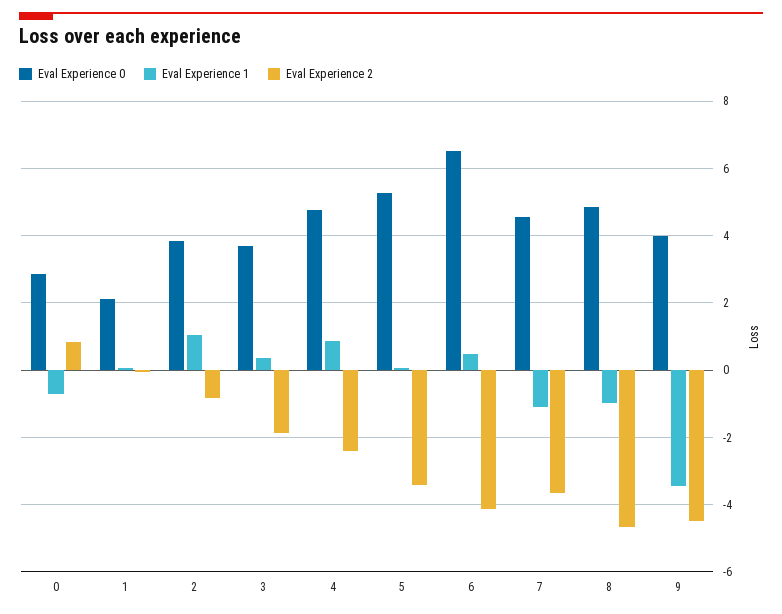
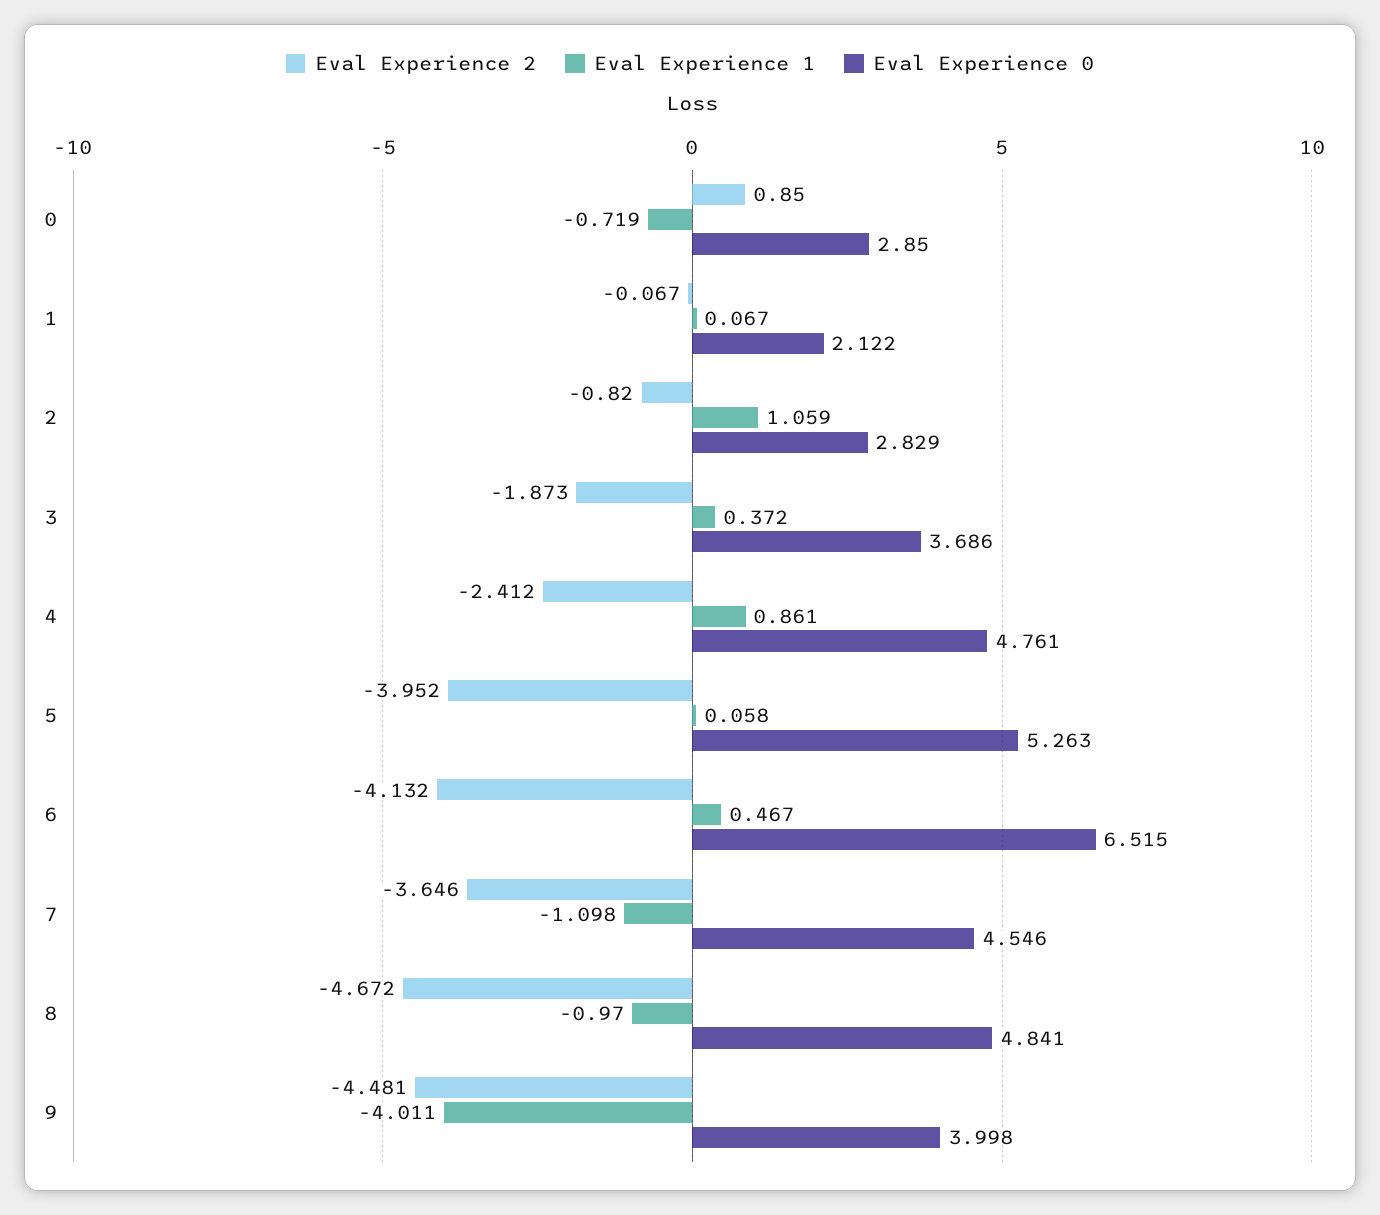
  {
    "Eval Experience 0": {
      "0": 2.85,
      "1": 2.122,
-     "2": 3.8,
+     "2": 2.829,
      "3": 3.686,
      "4": 4.761,
      "5": 5.263,
      "6": 6.515,
      "7": 4.546,
      "8": 4.841,
      "9": 3.998
    },
    "Eval Experience 1": {
      "0": -0.719,
      "1": 0.067,
      "2": 1.059,
      "3": 0.372,
      "4": 0.861,
      "5": 0.058,
      "6": 0.467,
      "7": -1.098,
      "8": -0.97,
-     "9": -3.4
+     "9": -4.011
    },
    "Eval Experience 2": {
      "0": 0.85,
      "1": -0.067,
      "2": -0.82,
      "3": -1.873,
      "4": -2.412,
-     "5": -3.4,
+     "5": -3.952,
      "6": -4.132,
      "7": -3.646,
      "8": -4.672,
      "9": -4.481
    }
  }

